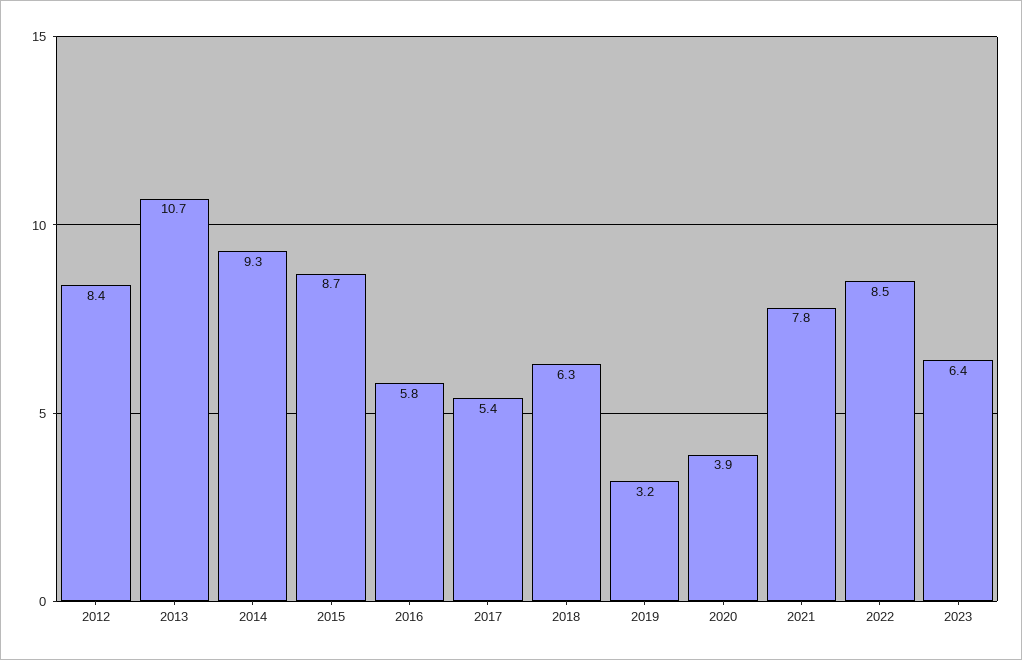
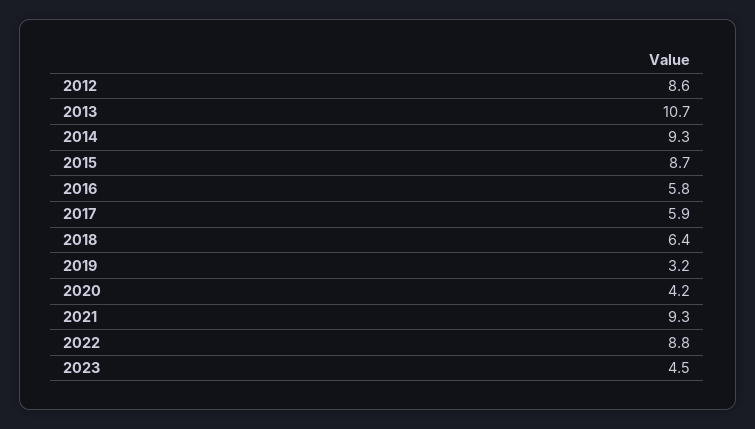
  {
-   "2012": 8.4,
+   "2012": 8.6,
    "2013": 10.7,
    "2014": 9.3,
    "2015": 8.7,
    "2016": 5.8,
-   "2017": 5.4,
+   "2017": 5.9,
-   "2018": 6.3,
+   "2018": 6.4,
    "2019": 3.2,
-   "2020": 3.9,
+   "2020": 4.2,
-   "2021": 7.8,
+   "2021": 9.3,
-   "2022": 8.5,
+   "2022": 8.8,
-   "2023": 6.4
+   "2023": 4.5
  }

